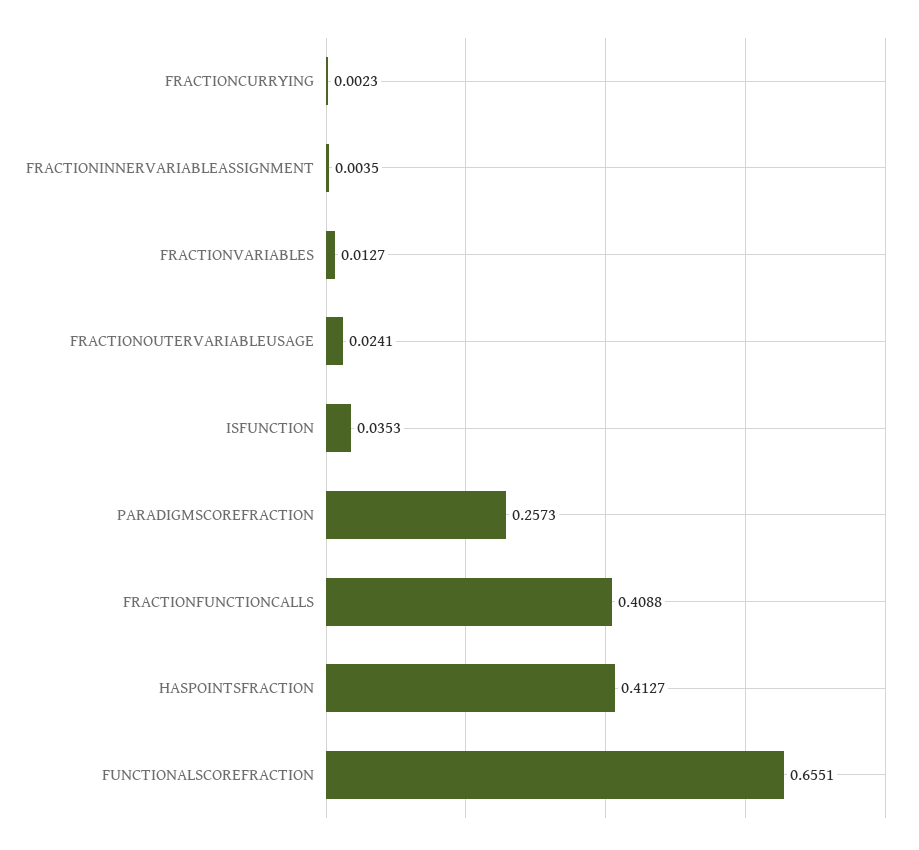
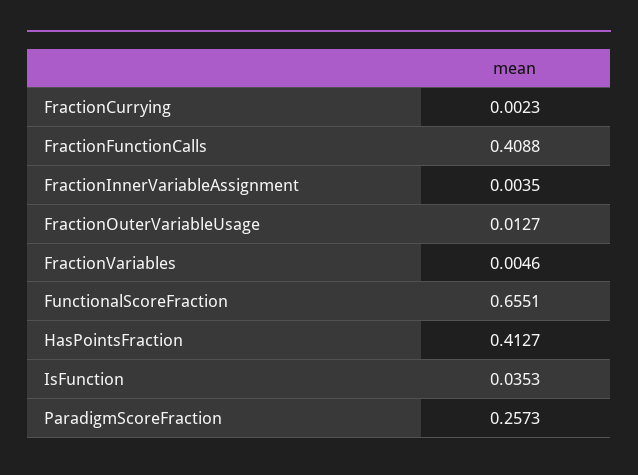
  {
    "FRACTIONCURRYING": 0.0023,
    "FRACTIONINNERVARIABLEASSIGNMENT": 0.0035,
-   "FRACTIONVARIABLES": 0.0127,
+   "FRACTIONVARIABLES": 0.0046,
-   "FRACTIONOUTERVARIABLEUSAGE": 0.0241,
+   "FRACTIONOUTERVARIABLEUSAGE": 0.0127,
    "ISFUNCTION": 0.0353,
    "PARADIGMSCOREFRACTION": 0.2573,
    "FRACTIONFUNCTIONCALLS": 0.4088,
    "HASPOINTSFRACTION": 0.4127,
    "FUNCTIONALSCOREFRACTION": 0.6551
  }

